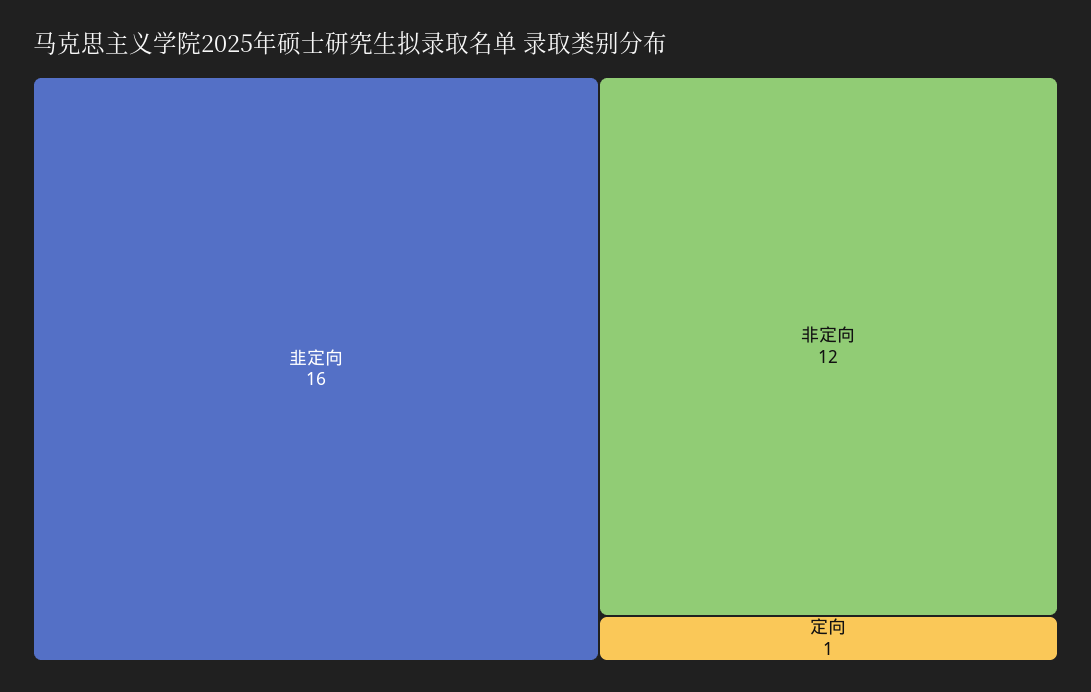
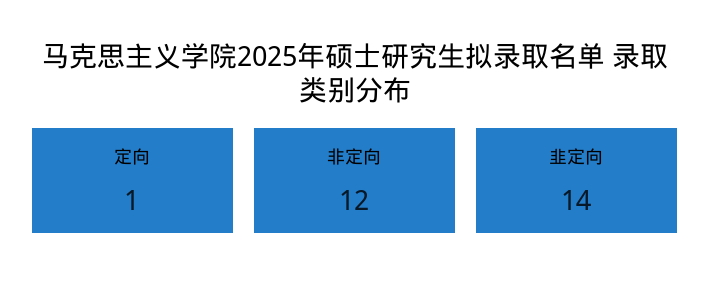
  {
-   "韭定向": 16,
+   "韭定向": 14,
    "非定向": 12,
    "定向": 1
  }

